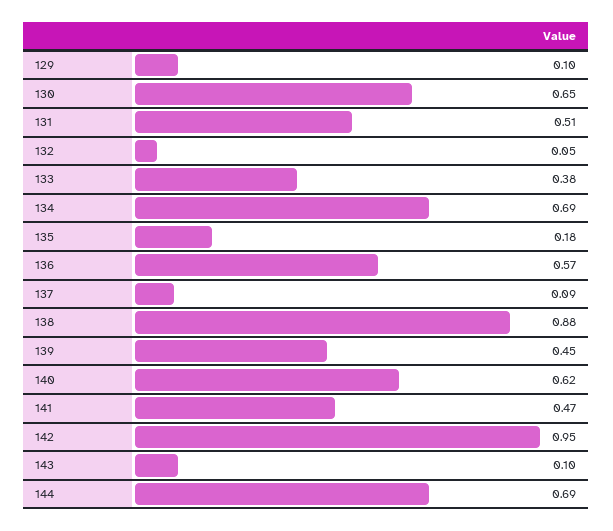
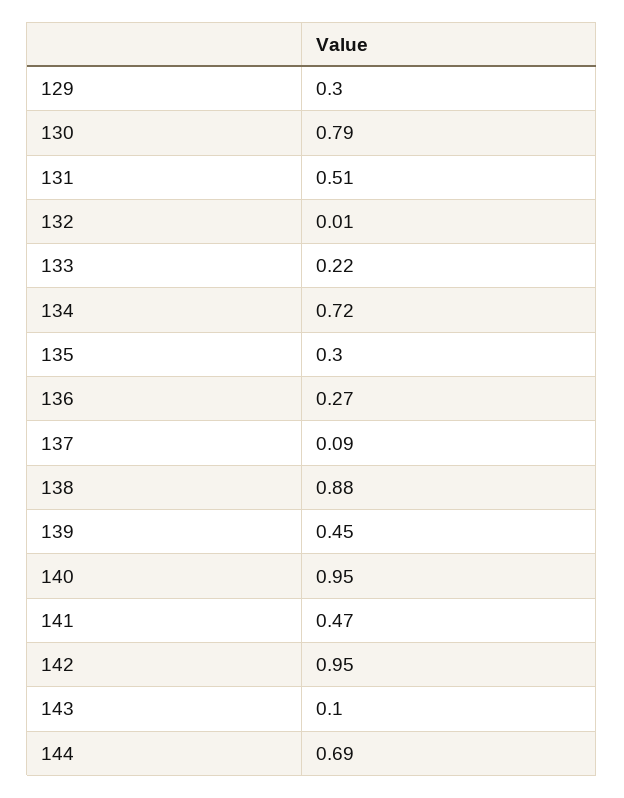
  {
-   "129": 0.1,
+   "129": 0.3,
-   "130": 0.65,
+   "130": 0.79,
    "131": 0.51,
-   "132": 0.05,
+   "132": 0.01,
-   "133": 0.38,
+   "133": 0.22,
-   "134": 0.69,
+   "134": 0.72,
-   "135": 0.18,
+   "135": 0.3,
-   "136": 0.57,
+   "136": 0.27,
    "137": 0.09,
    "138": 0.88,
    "139": 0.45,
-   "140": 0.62,
+   "140": 0.95,
    "141": 0.47,
    "142": 0.95,
    "143": 0.1,
    "144": 0.69
  }

